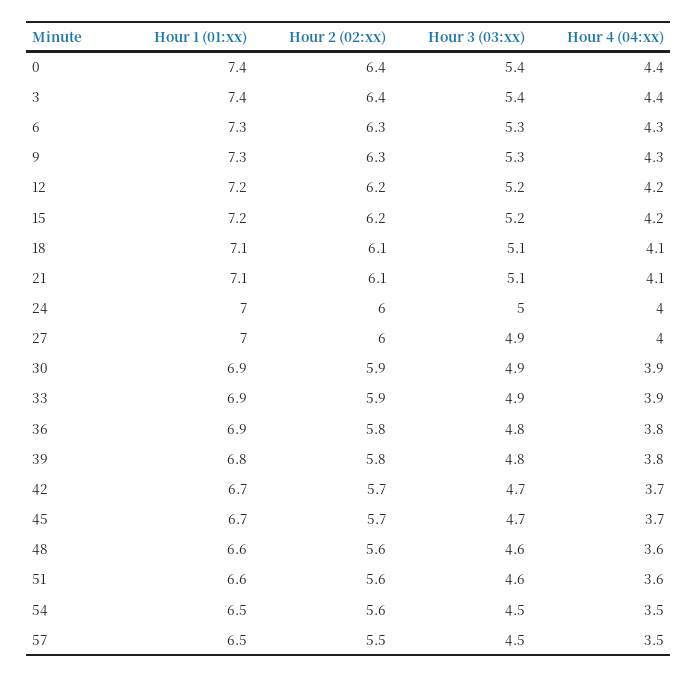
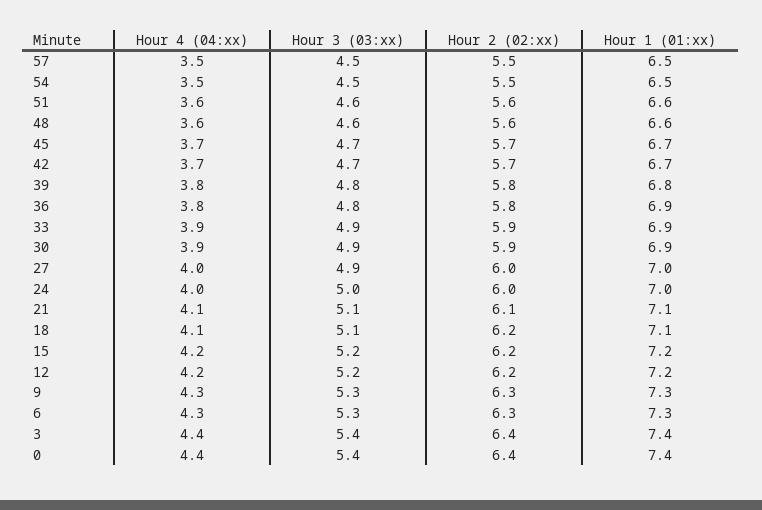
  {
    "Hour 1 (01:xx)": {
      "0": 7.4,
      "3": 7.4,
      "6": 7.3,
      "9": 7.3,
      "12": 7.2,
      "15": 7.2,
      "18": 7.1,
      "21": 7.1,
      "24": 7,
      "27": 7,
      "30": 6.9,
      "33": 6.9,
      "36": 6.9,
      "39": 6.8,
      "42": 6.7,
      "45": 6.7,
      "48": 6.6,
      "51": 6.6,
      "54": 6.5,
      "57": 6.5
    },
    "Hour 2 (02:xx)": {
      "0": 6.4,
      "3": 6.4,
      "6": 6.3,
      "9": 6.3,
      "12": 6.2,
      "15": 6.2,
-     "18": 6.1,
+     "18": 6.2,
      "21": 6.1,
      "24": 6,
      "27": 6,
      "30": 5.9,
      "33": 5.9,
      "36": 5.8,
      "39": 5.8,
      "42": 5.7,
      "45": 5.7,
      "48": 5.6,
      "51": 5.6,
-     "54": 5.6,
+     "54": 5.5,
      "57": 5.5
    },
    "Hour 3 (03:xx)": {
      "0": 5.4,
      "3": 5.4,
      "6": 5.3,
      "9": 5.3,
      "12": 5.2,
      "15": 5.2,
      "18": 5.1,
      "21": 5.1,
      "24": 5,
      "27": 4.9,
      "30": 4.9,
      "33": 4.9,
      "36": 4.8,
      "39": 4.8,
      "42": 4.7,
      "45": 4.7,
      "48": 4.6,
      "51": 4.6,
      "54": 4.5,
      "57": 4.5
    },
    "Hour 4 (04:xx)": {
      "0": 4.4,
      "3": 4.4,
      "6": 4.3,
      "9": 4.3,
      "12": 4.2,
      "15": 4.2,
      "18": 4.1,
      "21": 4.1,
      "24": 4,
      "27": 4,
      "30": 3.9,
      "33": 3.9,
      "36": 3.8,
      "39": 3.8,
      "42": 3.7,
      "45": 3.7,
      "48": 3.6,
      "51": 3.6,
      "54": 3.5,
      "57": 3.5
    }
  }

